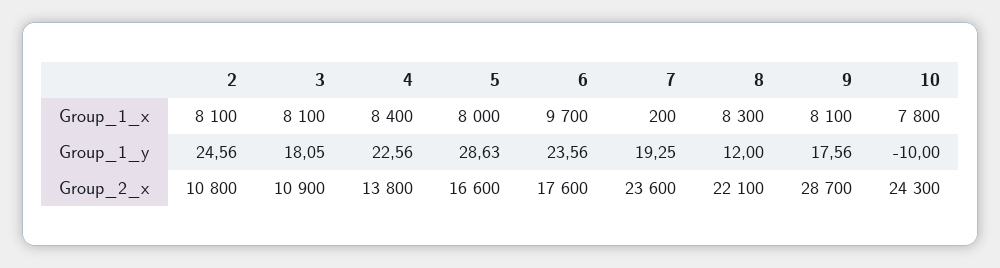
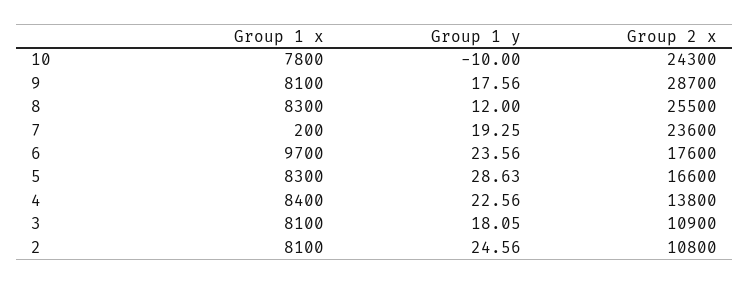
  {
    "2": {
      "Group_1_x": 8100,
      "Group_1_y": 24.56,
      "Group_2_x": 10800
    },
    "3": {
      "Group_1_x": 8100,
      "Group_1_y": 18.05,
      "Group_2_x": 10900
    },
    "4": {
      "Group_1_x": 8400,
      "Group_1_y": 22.56,
      "Group_2_x": 13800
    },
    "5": {
-     "Group_1_x": 8000,
+     "Group_1_x": 8300,
      "Group_1_y": 28.63,
      "Group_2_x": 16600
    },
    "6": {
      "Group_1_x": 9700,
      "Group_1_y": 23.56,
      "Group_2_x": 17600
    },
    "7": {
      "Group_1_x": 200,
      "Group_1_y": 19.25,
      "Group_2_x": 23600
    },
    "8": {
      "Group_1_x": 8300,
      "Group_1_y": 12,
-     "Group_2_x": 22100
+     "Group_2_x": 25500
    },
    "9": {
      "Group_1_x": 8100,
      "Group_1_y": 17.56,
      "Group_2_x": 28700
    },
    "10": {
      "Group_1_x": 7800,
      "Group_1_y": -10,
      "Group_2_x": 24300
    }
  }

